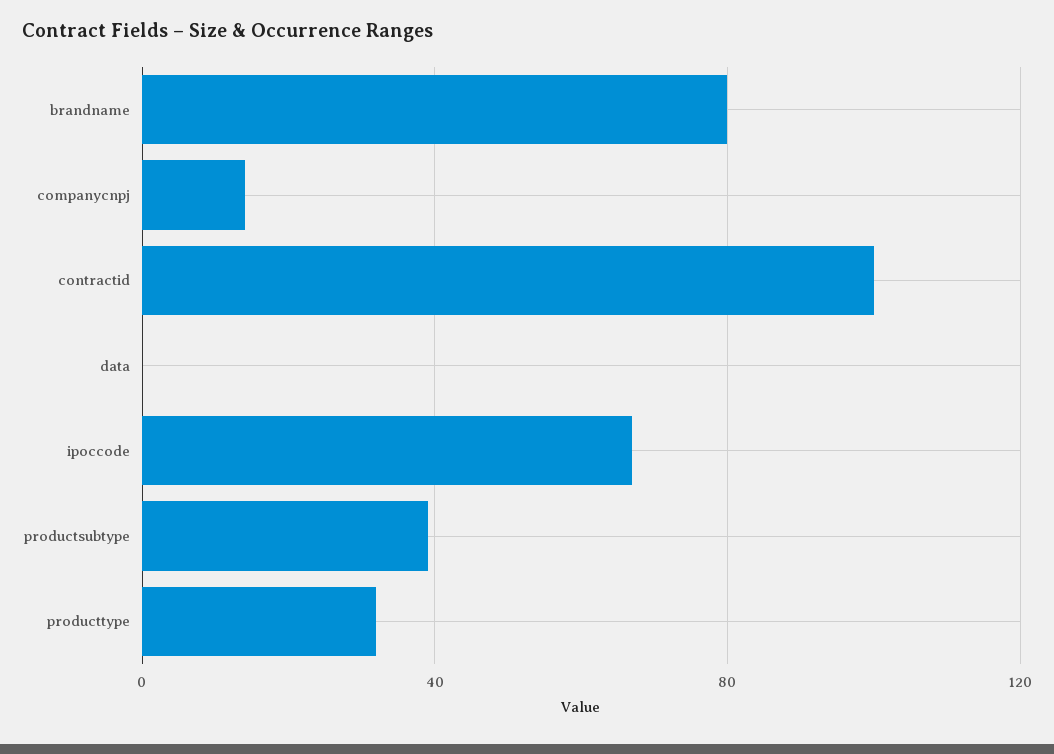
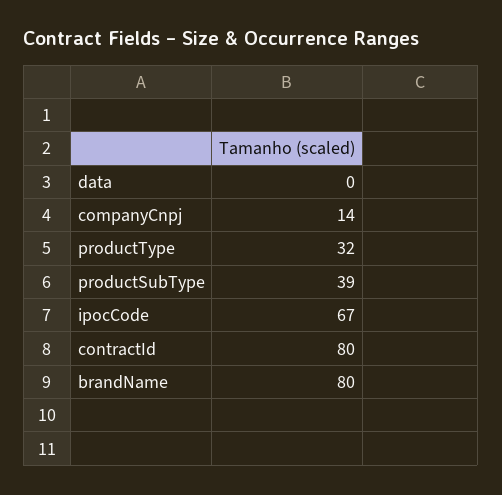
  {
    "brandname": 80,
    "companycnpj": 14,
-   "contractid": 100,
+   "contractid": 80,
    "data": 0,
    "ipoccode": 67,
    "productsubtype": 39,
    "producttype": 32
  }

